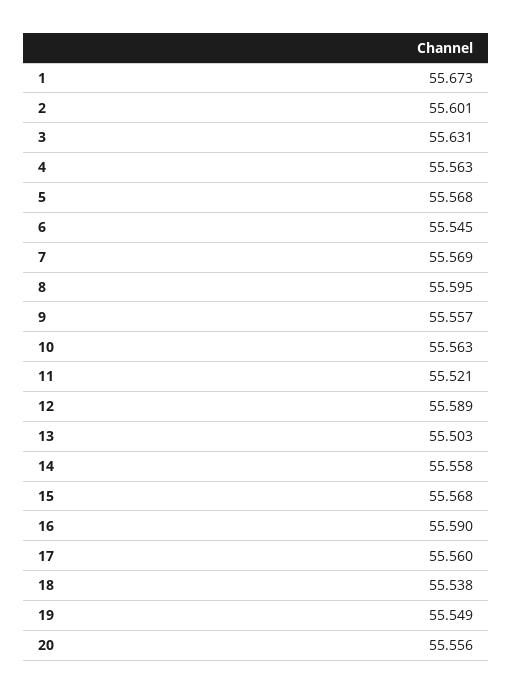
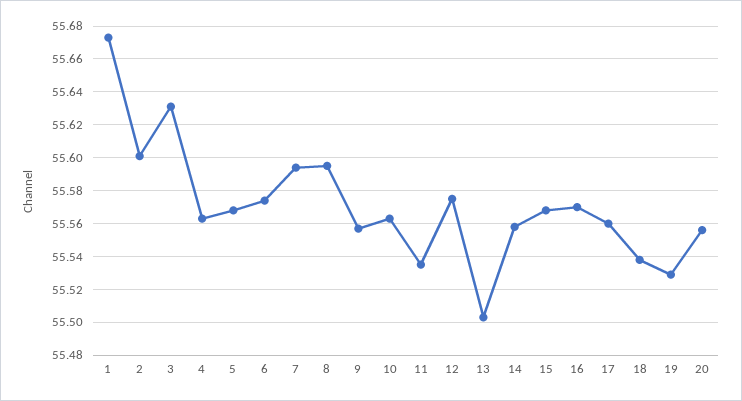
  {
    "1": 55.673,
    "2": 55.601,
    "3": 55.631,
    "4": 55.563,
    "5": 55.568,
-   "6": 55.545,
+   "6": 55.575,
-   "7": 55.569,
+   "7": 55.595,
    "8": 55.595,
    "9": 55.557,
    "10": 55.563,
-   "11": 55.521,
+   "11": 55.535,
-   "12": 55.589,
+   "12": 55.575,
    "13": 55.503,
    "14": 55.558,
    "15": 55.568,
-   "16": 55.59,
+   "16": 55.57,
    "17": 55.56,
    "18": 55.538,
-   "19": 55.549,
+   "19": 55.53,
    "20": 55.556
  }

